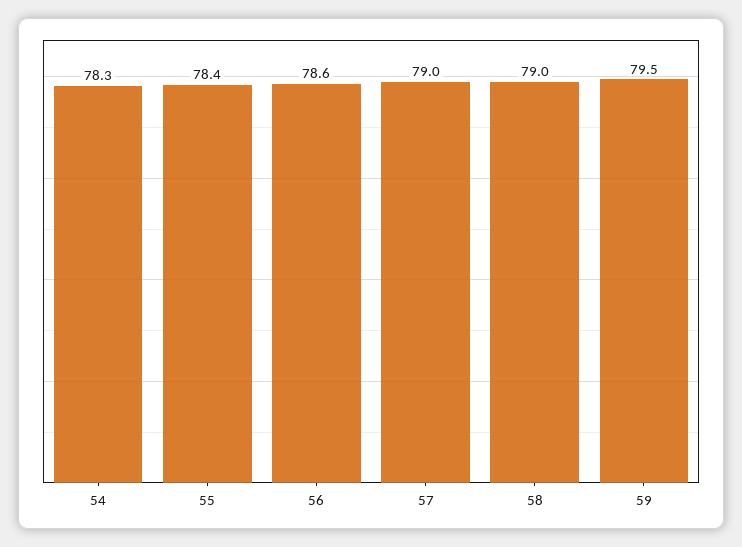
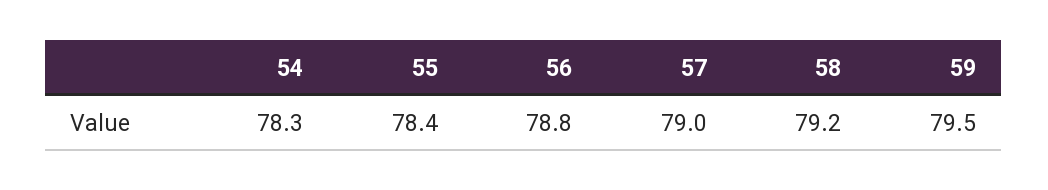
  {
    "54": 78.3,
    "55": 78.4,
-   "56": 78.6,
+   "56": 78.8,
    "57": 79,
-   "58": 79,
+   "58": 79.2,
    "59": 79.5
  }

